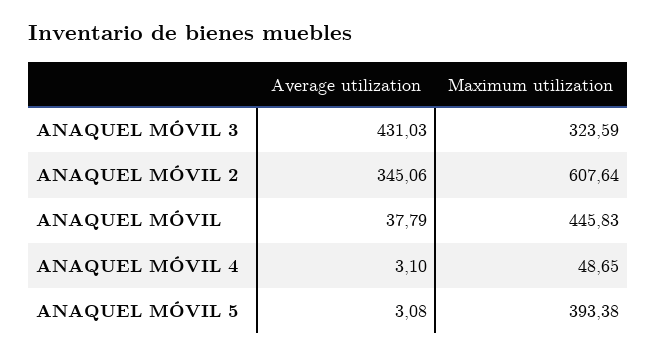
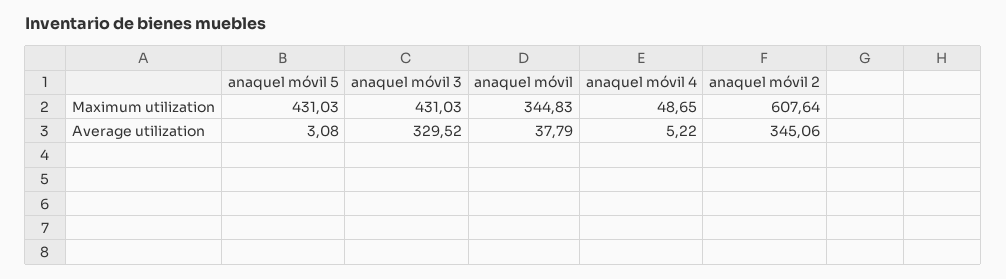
  {
    "Average utilization": {
-     "ANAQUEL MÓVIL 3": 431.03,
+     "ANAQUEL MÓVIL 3": 329.52,
      "ANAQUEL MÓVIL 2": 345.06,
      "ANAQUEL MÓVIL": 37.79,
-     "ANAQUEL MÓVIL 4": 3.1,
+     "ANAQUEL MÓVIL 4": 5.22,
      "ANAQUEL MÓVIL 5": 3.08
    },
    "Maximum utilization": {
-     "ANAQUEL MÓVIL 3": 323.59,
+     "ANAQUEL MÓVIL 3": 431.03,
      "ANAQUEL MÓVIL 2": 607.64,
-     "ANAQUEL MÓVIL": 445.83,
+     "ANAQUEL MÓVIL": 344.83,
      "ANAQUEL MÓVIL 4": 48.65,
-     "ANAQUEL MÓVIL 5": 393.38
+     "ANAQUEL MÓVIL 5": 431.03
    }
  }

